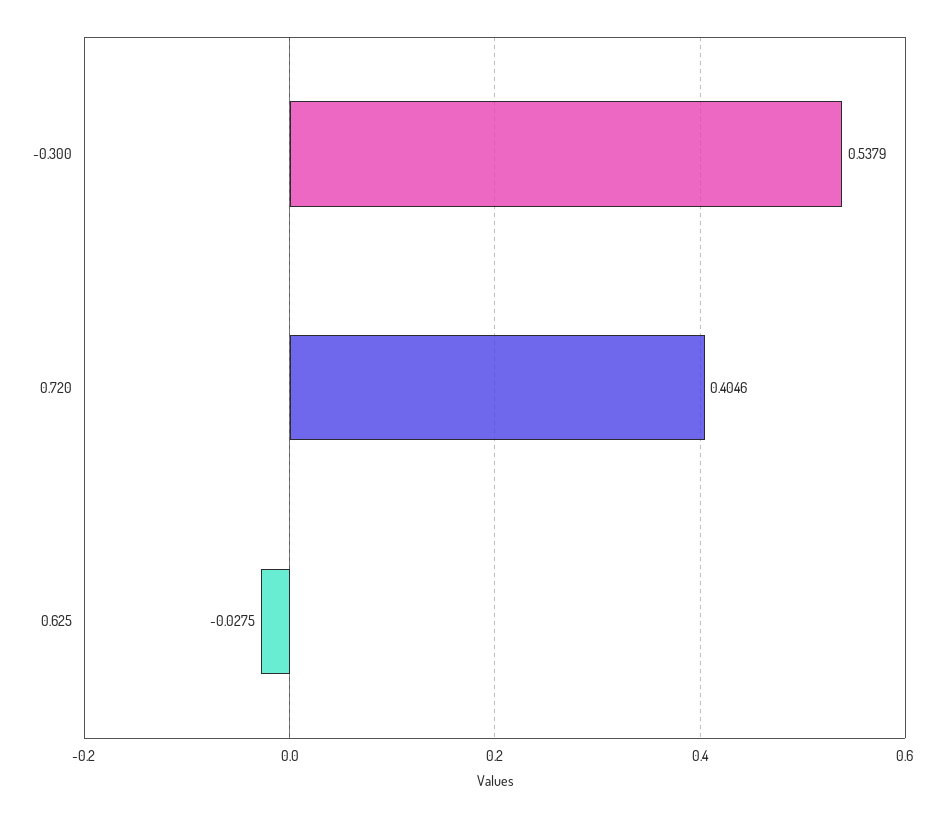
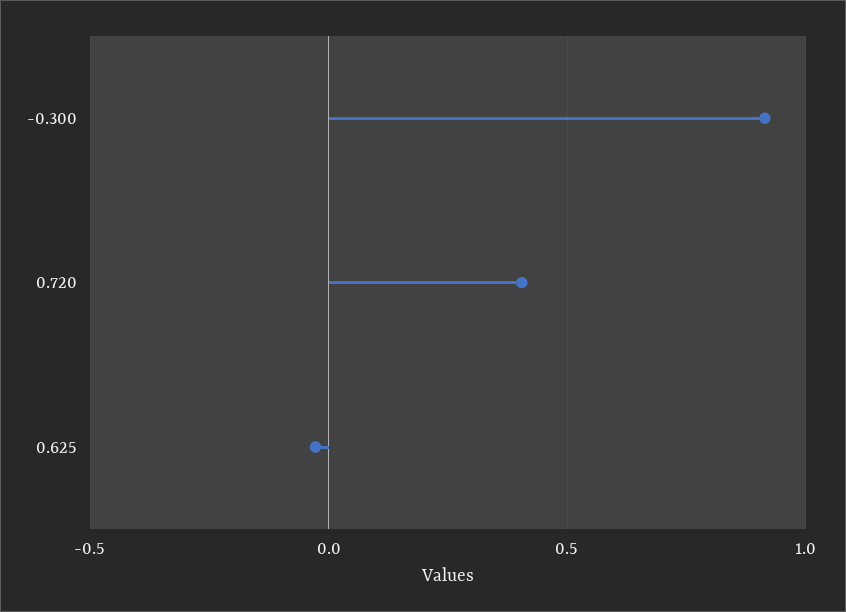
  {
-   "-0.300": 0.5379,
+   "-0.300": 0.9,
    "0.720": 0.4046,
    "0.625": -0.0275
  }

